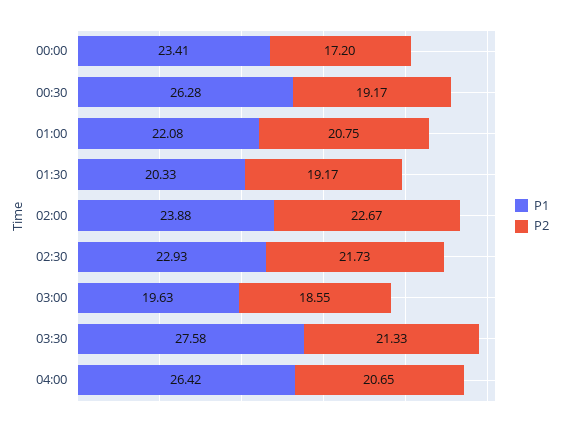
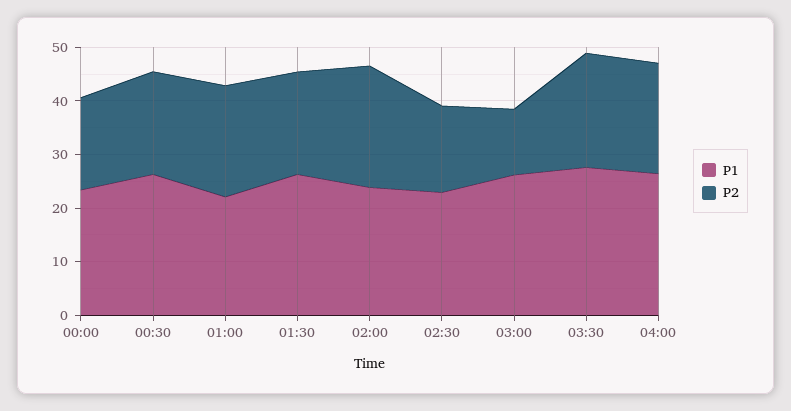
  {
    "P1": {
      "00:00": 23.41,
      "00:30": 26.28,
      "01:00": 22.08,
-     "01:30": 20.33,
+     "01:30": 26,
      "02:00": 23.88,
      "02:30": 22.93,
-     "03:00": 19.63,
+     "03:00": 26,
      "03:30": 27.58,
      "04:00": 26.42
    },
    "P2": {
      "00:00": 17.2,
      "00:30": 19.17,
      "01:00": 20.75,
      "01:30": 19.17,
      "02:00": 22.67,
-     "02:30": 21.73,
+     "02:30": 16,
-     "03:00": 18.55,
+     "03:00": 12,
      "03:30": 21.33,
      "04:00": 20.65
    }
  }

